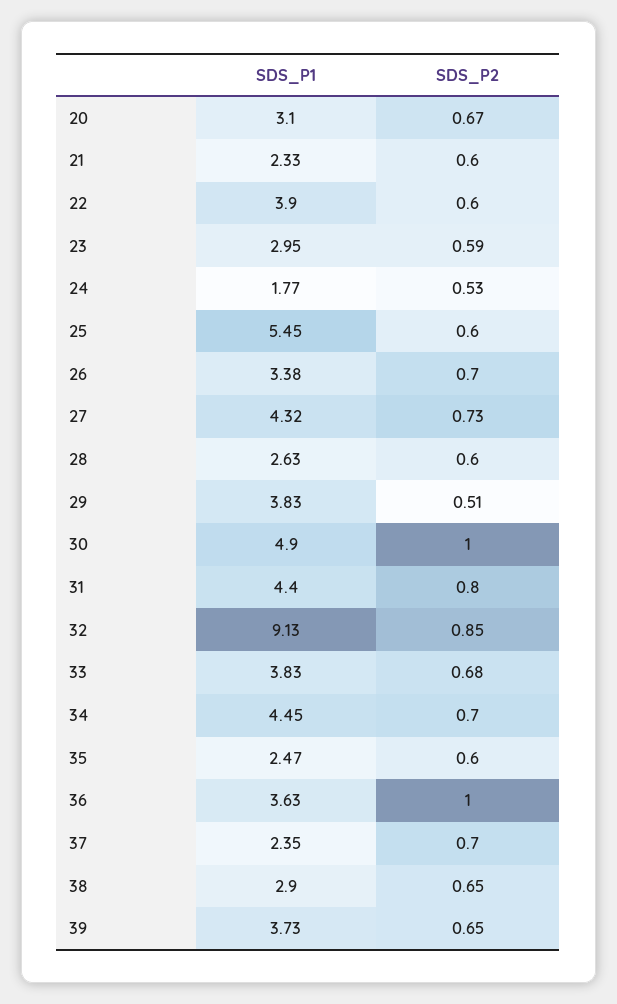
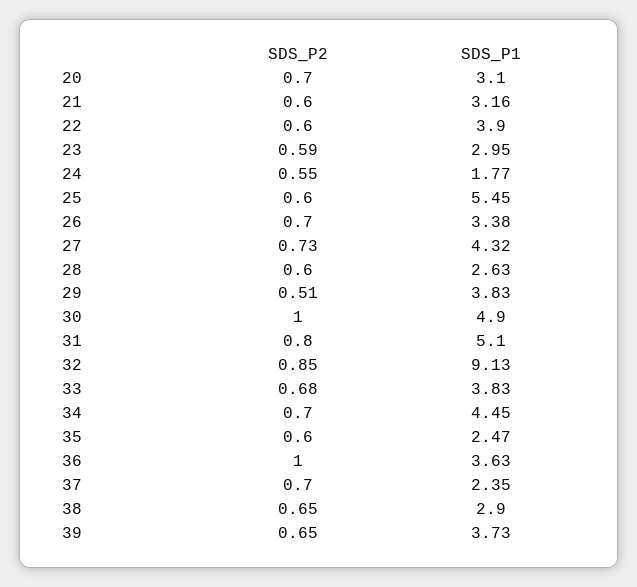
  {
    "SDS_P1": {
      "20": 3.1,
-     "21": 2.33,
+     "21": 3.16,
      "22": 3.9,
      "23": 2.95,
      "24": 1.77,
      "25": 5.45,
      "26": 3.38,
      "27": 4.32,
      "28": 2.63,
      "29": 3.83,
      "30": 4.9,
-     "31": 4.4,
+     "31": 5.1,
      "32": 9.13,
      "33": 3.83,
      "34": 4.45,
      "35": 2.47,
      "36": 3.63,
      "37": 2.35,
      "38": 2.9,
      "39": 3.73
    },
    "SDS_P2": {
-     "20": 0.67,
+     "20": 0.7,
      "21": 0.6,
      "22": 0.6,
      "23": 0.59,
-     "24": 0.53,
+     "24": 0.55,
      "25": 0.6,
      "26": 0.7,
      "27": 0.73,
      "28": 0.6,
      "29": 0.51,
      "30": 1,
      "31": 0.8,
      "32": 0.85,
      "33": 0.68,
      "34": 0.7,
      "35": 0.6,
      "36": 1,
      "37": 0.7,
      "38": 0.65,
      "39": 0.65
    }
  }

